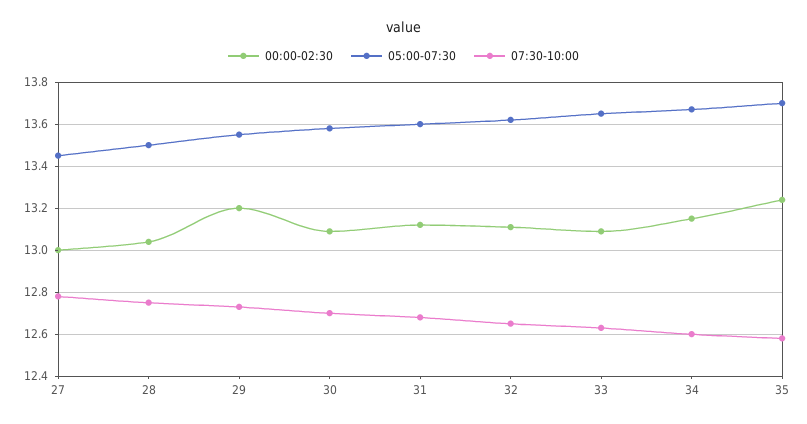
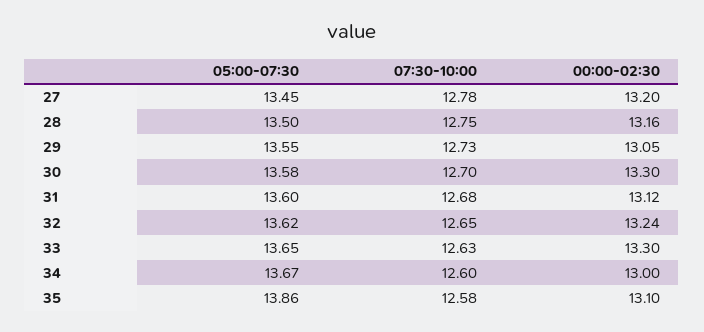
  {
    "00:00-02:30": {
-     "27": 13,
+     "27": 13.2,
-     "28": 13.05,
+     "28": 13.16,
-     "29": 13.2,
+     "29": 13.05,
-     "30": 13.1,
+     "30": 13.3,
      "31": 13.12,
-     "32": 13.1,
+     "32": 13.24,
-     "33": 13.1,
+     "33": 13.3,
-     "34": 13.15,
+     "34": 13,
-     "35": 13.25
+     "35": 13.1
    },
    "05:00-07:30": {
      "27": 13.45,
      "28": 13.5,
      "29": 13.55,
      "30": 13.58,
      "31": 13.6,
      "32": 13.62,
      "33": 13.65,
      "34": 13.67,
-     "35": 13.7
+     "35": 13.86
    },
    "07:30-10:00": {
      "27": 12.78,
      "28": 12.75,
      "29": 12.73,
      "30": 12.7,
      "31": 12.68,
      "32": 12.65,
      "33": 12.63,
      "34": 12.6,
      "35": 12.58
    }
  }

